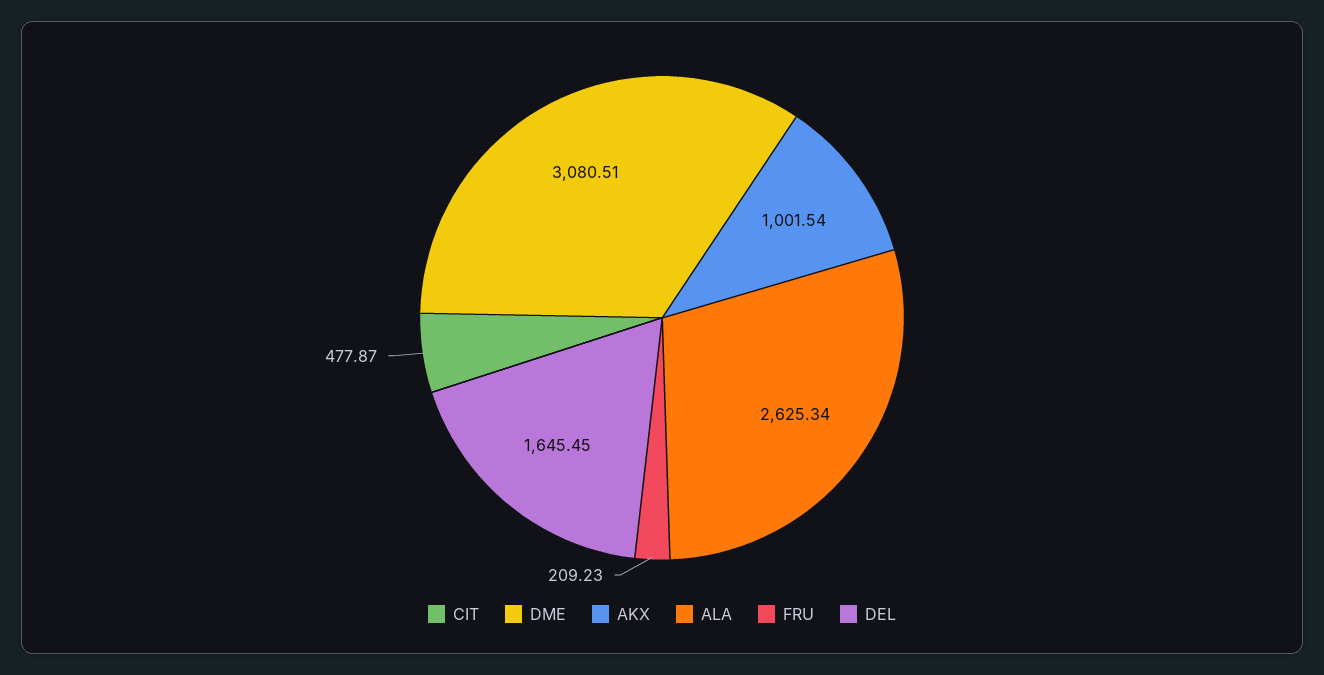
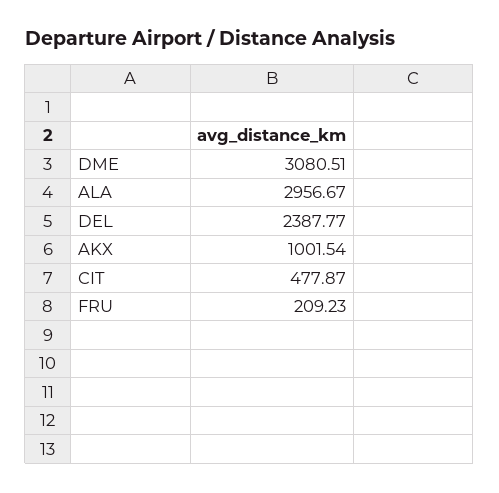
  {
    "CIT": 477.87,
    "DME": 3080.51,
    "AKX": 1001.54,
-   "ALA": 2625.34,
+   "ALA": 2956.67,
    "FRU": 209.23,
-   "DEL": 1645.45
+   "DEL": 2387.77
  }

